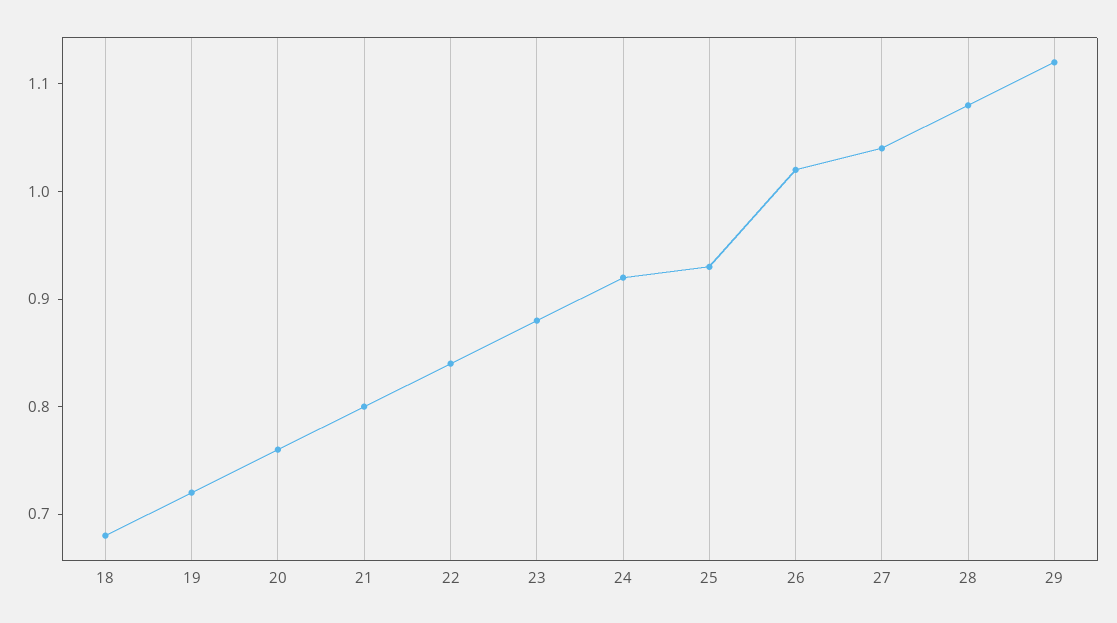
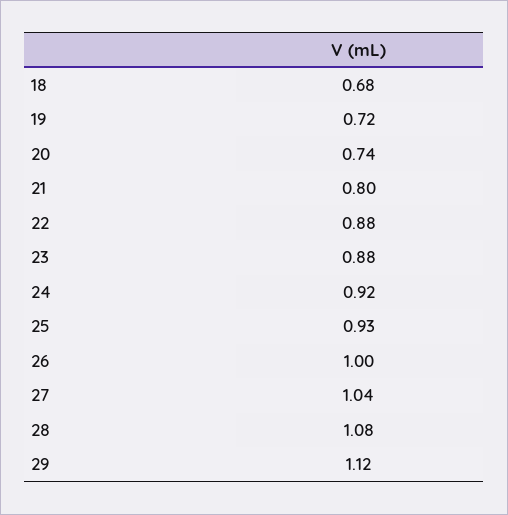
  {
    "18": 0.68,
    "19": 0.72,
-   "20": 0.76,
+   "20": 0.74,
    "21": 0.8,
-   "22": 0.84,
+   "22": 0.88,
    "23": 0.88,
    "24": 0.92,
    "25": 0.93,
-   "26": 1.02,
+   "26": 1,
    "27": 1.04,
    "28": 1.08,
    "29": 1.12
  }

